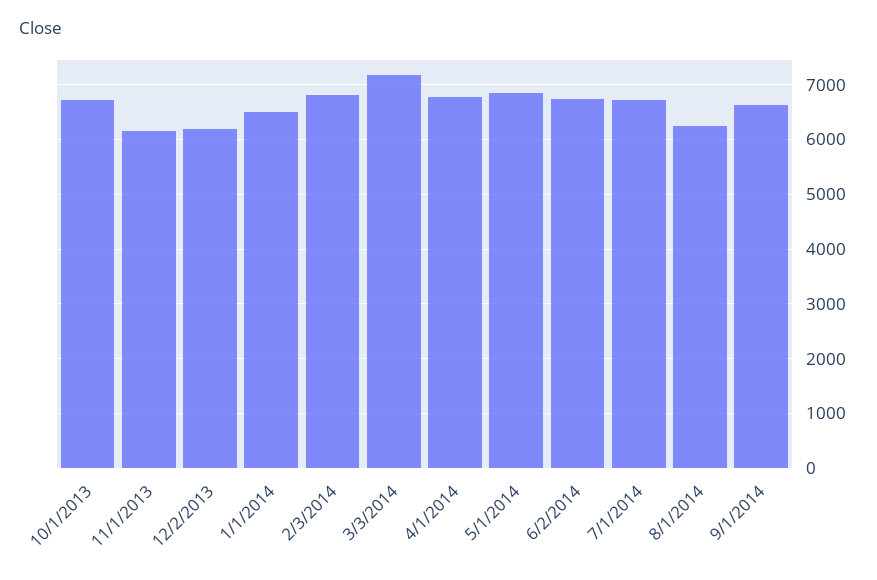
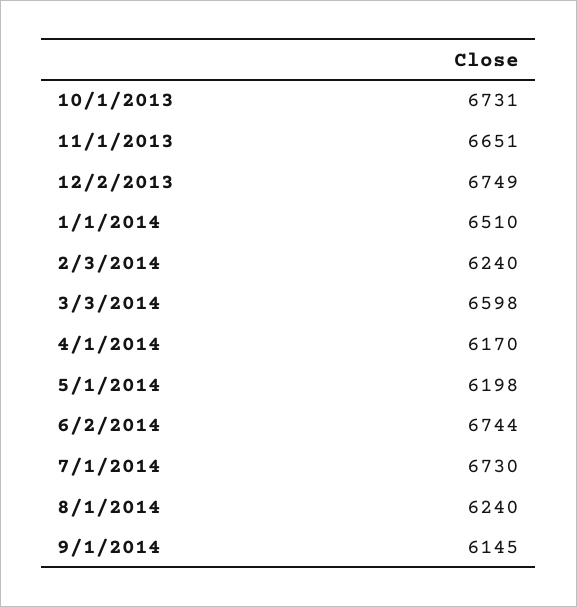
  {
    "10/1/2013": 6731,
-   "11/1/2013": 6200,
+   "11/1/2013": 6651,
-   "12/2/2013": 6200,
+   "12/2/2013": 6749,
    "1/1/2014": 6510,
-   "2/3/2014": 6800,
+   "2/3/2014": 6240,
-   "3/3/2014": 7200,
+   "3/3/2014": 6598,
-   "4/1/2014": 6800,
+   "4/1/2014": 6170,
-   "5/1/2014": 6800,
+   "5/1/2014": 6198,
    "6/2/2014": 6744,
    "7/1/2014": 6730,
    "8/1/2014": 6240,
-   "9/1/2014": 6600
+   "9/1/2014": 6145
  }

